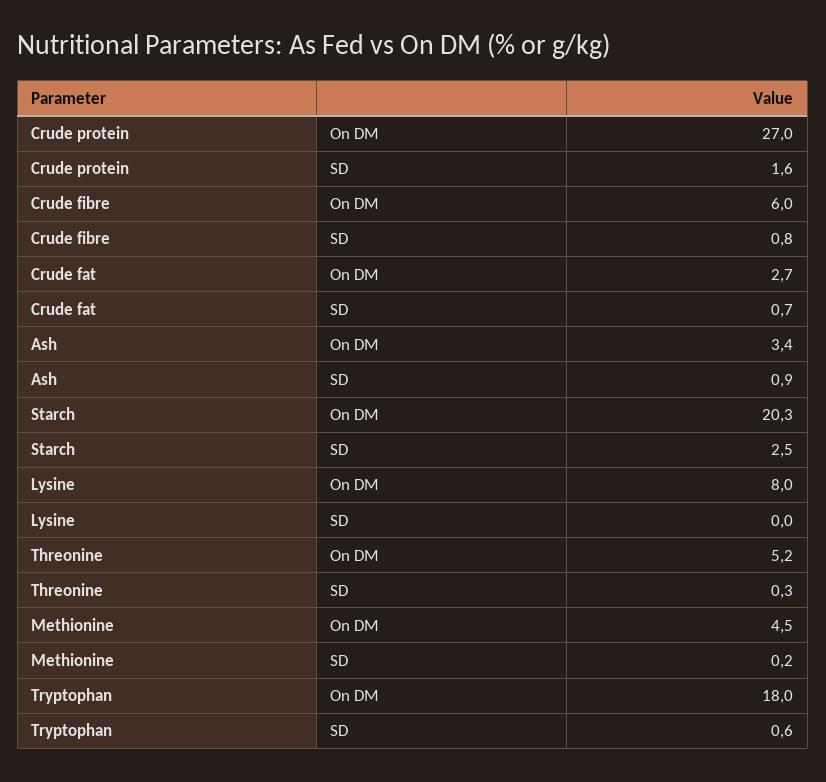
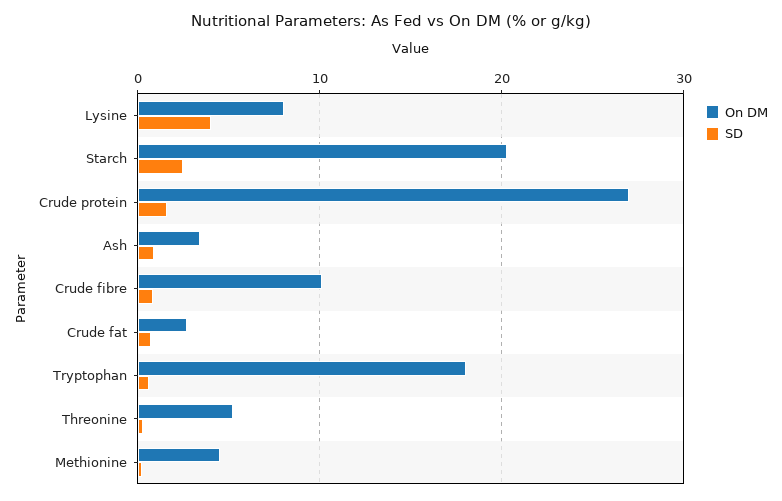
  {
    "On DM": {
      "Crude protein": 27,
-     "Crude fibre": 6,
+     "Crude fibre": 10,
      "Crude fat": 2.7,
      "Ash": 3.4,
      "Starch": 20.3,
      "Lysine": 8,
      "Threonine": 5.2,
      "Methionine": 4.5,
      "Tryptophan": 18
    },
    "SD": {
      "Crude protein": 1.6,
      "Crude fibre": 0.8,
      "Crude fat": 0.7,
      "Ash": 0.9,
      "Starch": 2.5,
-     "Lysine": 0,
+     "Lysine": 4,
      "Threonine": 0.3,
      "Methionine": 0.2,
      "Tryptophan": 0.6
    }
  }

